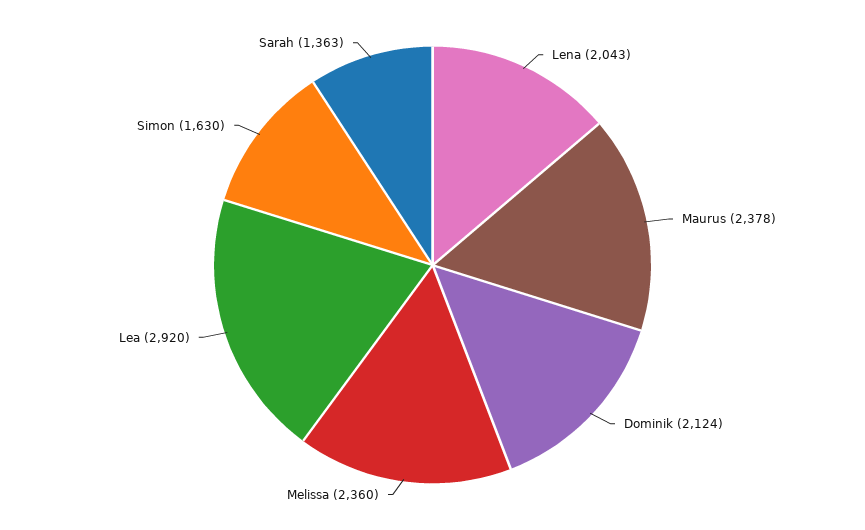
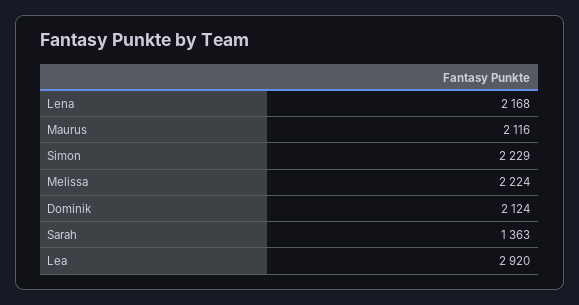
  {
-   "Lena": 2043,
+   "Lena": 2168,
-   "Maurus": 2378,
+   "Maurus": 2116,
    "Dominik": 2124,
-   "Melissa": 2360,
+   "Melissa": 2224,
    "Lea": 2920,
-   "Simon": 1630,
+   "Simon": 2229,
    "Sarah": 1363
  }

